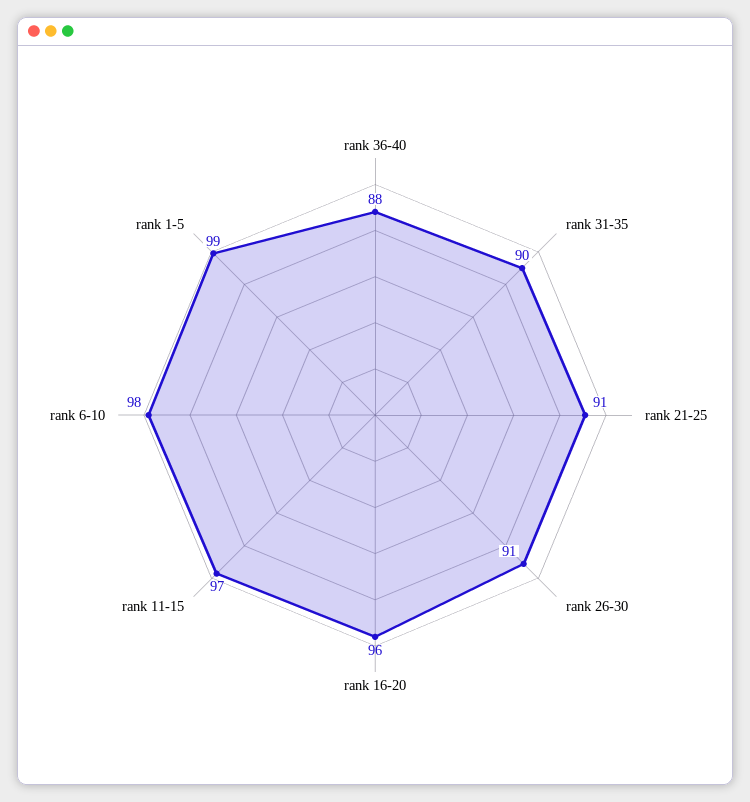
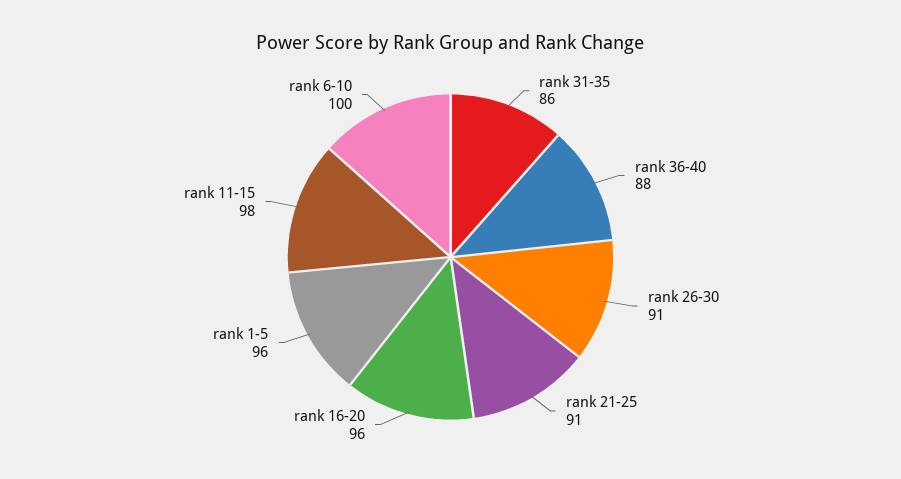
  {
    "rank 36-40": 88,
-   "rank 31-35": 90,
+   "rank 31-35": 86,
    "rank 21-25": 91,
    "rank 26-30": 91,
    "rank 16-20": 96,
-   "rank 11-15": 97,
+   "rank 11-15": 98,
-   "rank 6-10": 98,
+   "rank 6-10": 100,
-   "rank 1-5": 99
+   "rank 1-5": 96
  }

